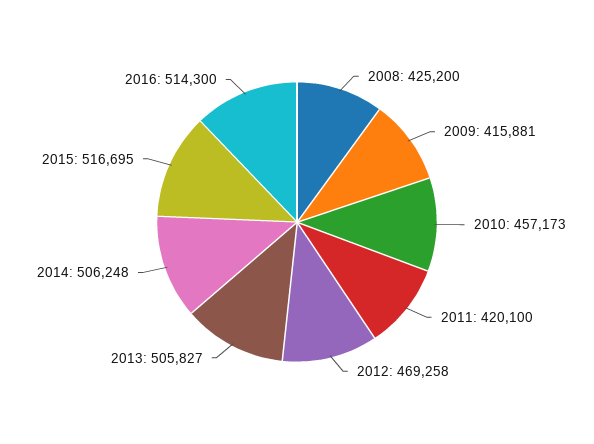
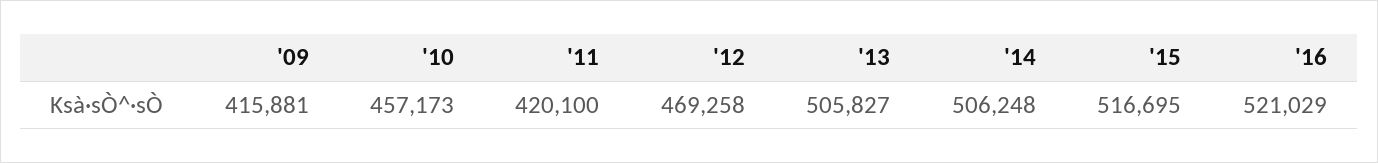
  {
-   "2008": 425200,
    "2009": 415881,
    "2010": 457173,
    "2011": 420100,
    "2012": 469258,
    "2013": 505827,
    "2014": 506248,
    "2015": 516695,
-   "2016": 514300
+   "2016": 521029
  }

